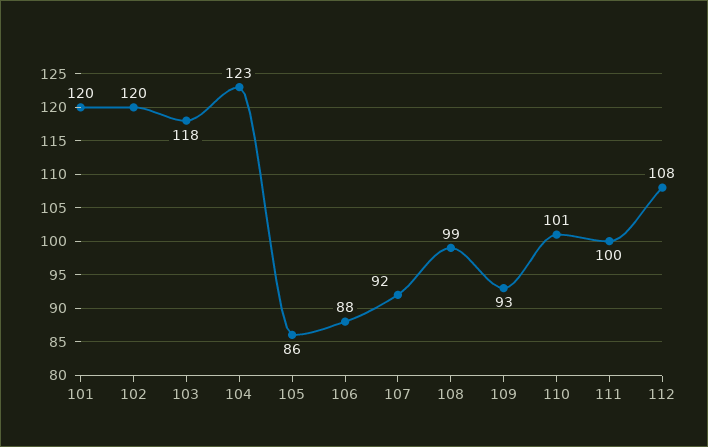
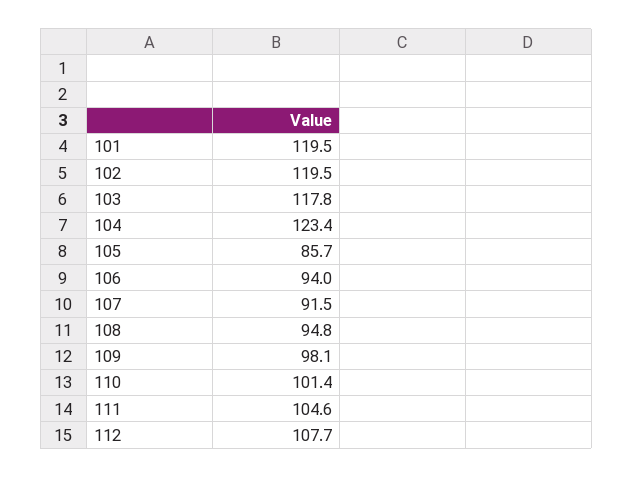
  {
    "101": 119.5,
    "102": 119.5,
    "103": 117.8,
    "104": 123.4,
    "105": 85.7,
-   "106": 88,
+   "106": 94,
    "107": 91.5,
-   "108": 99,
+   "108": 94.8,
-   "109": 93,
+   "109": 98.1,
    "110": 101.4,
-   "111": 100,
+   "111": 104.6,
    "112": 107.7
  }

